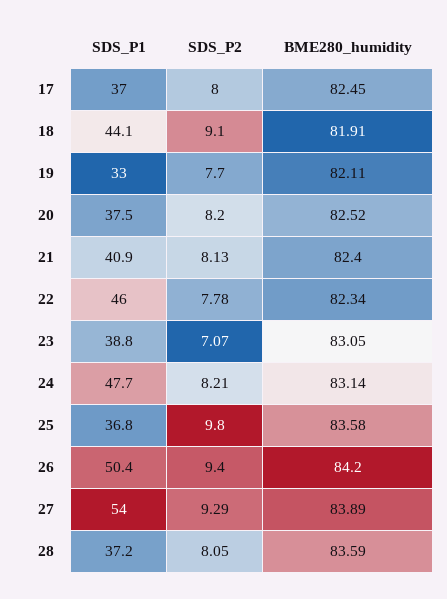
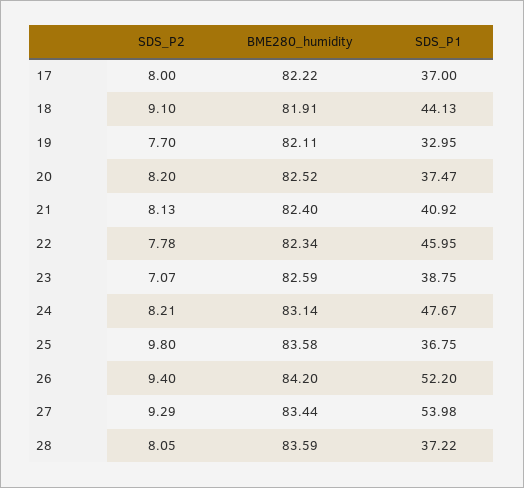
  {
    "SDS_P1": {
      "17": 37,
      "18": 44.13,
      "19": 32.95,
      "20": 37.47,
      "21": 40.92,
      "22": 45.95,
      "23": 38.75,
      "24": 47.67,
      "25": 36.75,
-     "26": 50.4,
+     "26": 52.2,
      "27": 53.98,
      "28": 37.22
    },
    "SDS_P2": {
      "17": 8,
      "18": 9.1,
      "19": 7.7,
      "20": 8.2,
      "21": 8.13,
      "22": 7.78,
      "23": 7.07,
      "24": 8.21,
      "25": 9.8,
      "26": 9.4,
      "27": 9.29,
      "28": 8.05
    },
    "BME280_humidity": {
-     "17": 82.45,
+     "17": 82.22,
      "18": 81.91,
      "19": 82.11,
      "20": 82.52,
      "21": 82.4,
      "22": 82.34,
-     "23": 83.05,
+     "23": 82.59,
      "24": 83.14,
      "25": 83.58,
      "26": 84.2,
-     "27": 83.89,
+     "27": 83.44,
      "28": 83.59
    }
  }

